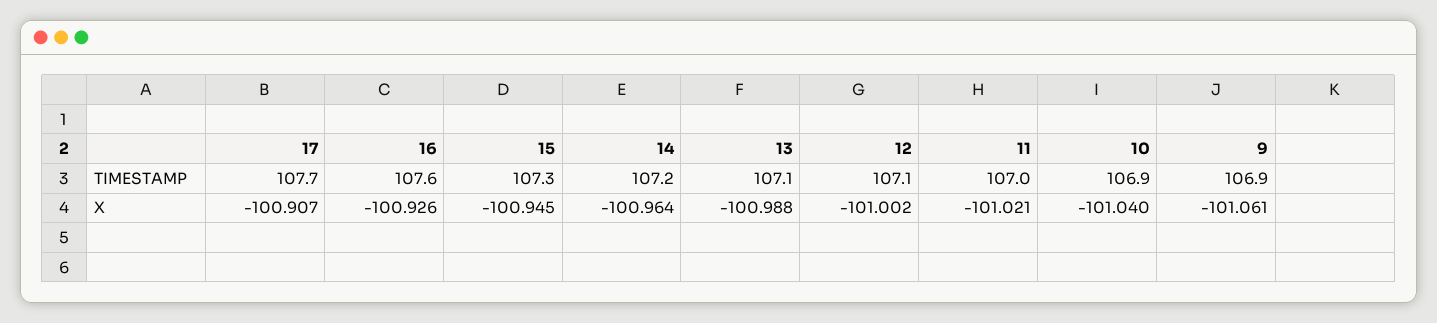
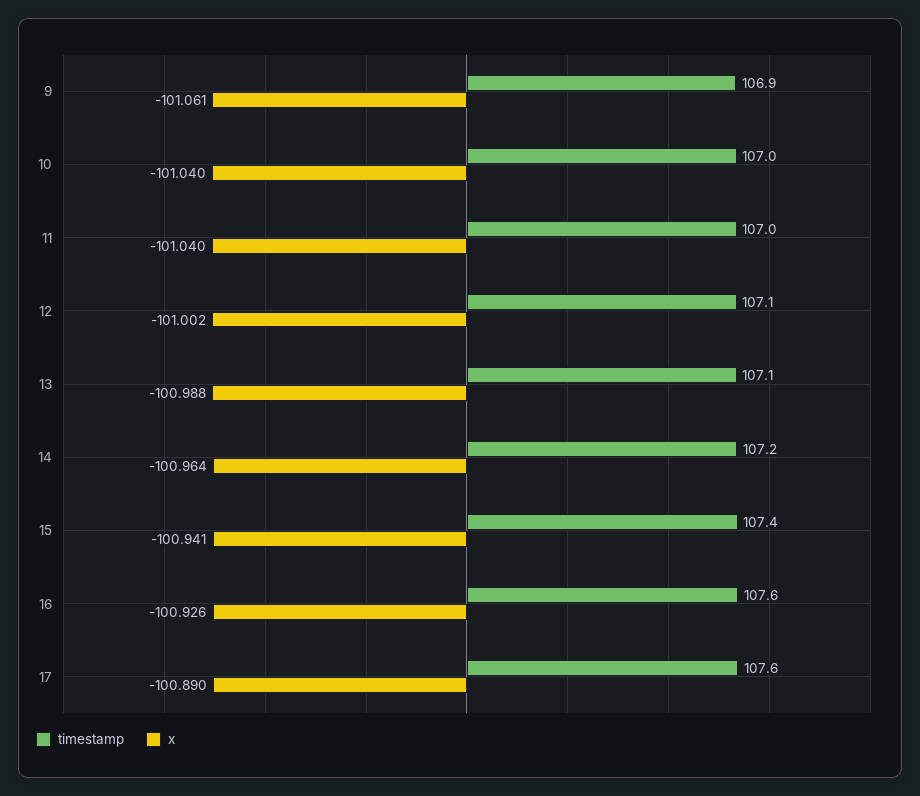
  {
    "TIMESTAMP": {
-     "17": 107.7,
+     "17": 107.6,
      "16": 107.6,
-     "15": 107.3,
+     "15": 107.4,
      "14": 107.2,
      "13": 107.1,
      "12": 107.1,
      "11": 107,
-     "10": 106.9,
+     "10": 107,
      "9": 106.9
    },
    "X": {
-     "17": -100.907,
+     "17": -100.89,
      "16": -100.926,
-     "15": -100.945,
+     "15": -100.941,
      "14": -100.964,
      "13": -100.988,
      "12": -101.002,
-     "11": -101.021,
+     "11": -101.04,
      "10": -101.04,
      "9": -101.061
    }
  }

